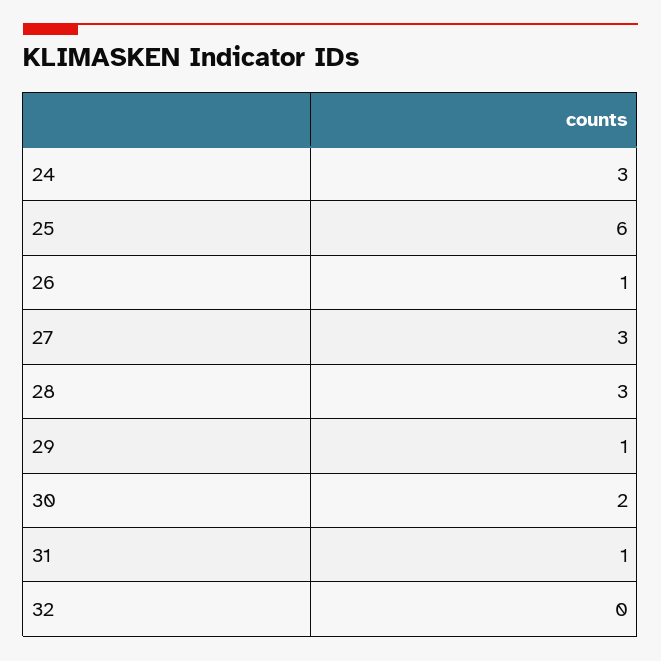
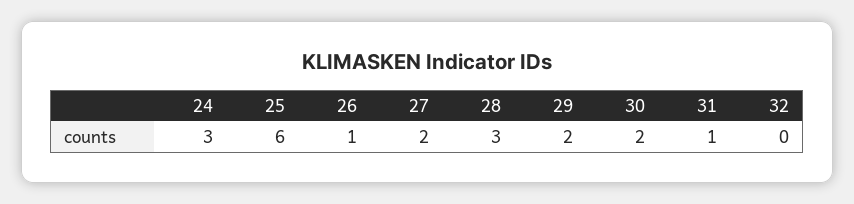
  {
    "24": 3,
    "25": 6,
    "26": 1,
-   "27": 3,
+   "27": 2,
    "28": 3,
-   "29": 1,
+   "29": 2,
    "30": 2,
    "31": 1,
    "32": 0
  }

